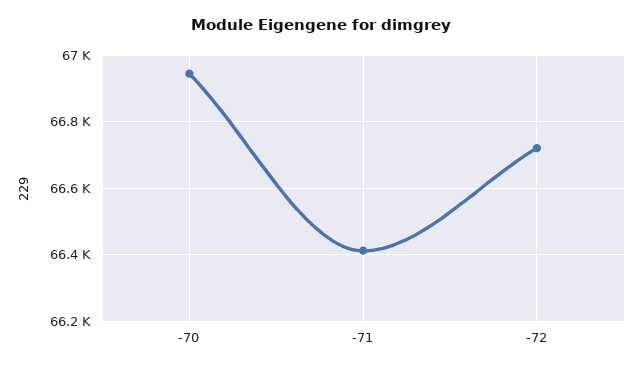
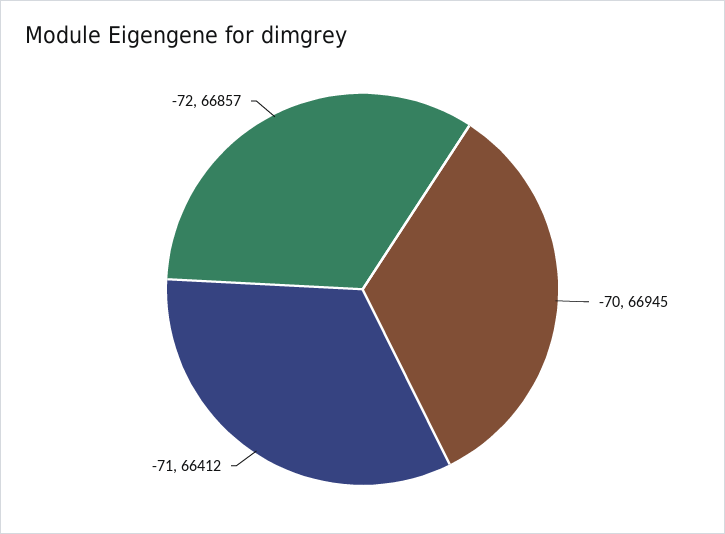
  {
    "-70": 66945,
    "-71": 66412,
-   "-72": 66720
+   "-72": 66857
  }

